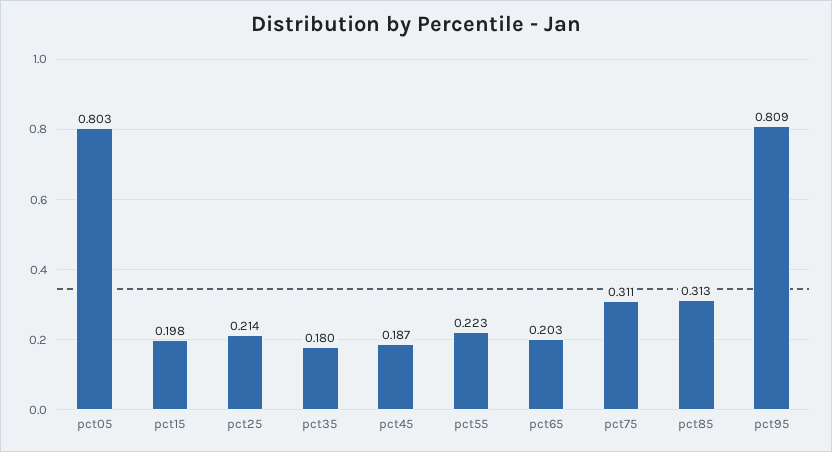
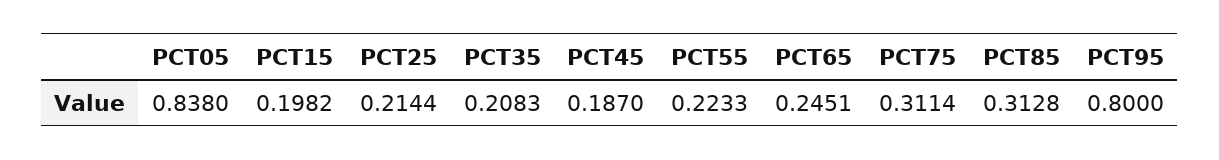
  {
-   "pct05": 0.803,
+   "pct05": 0.838,
    "pct15": 0.1982,
    "pct25": 0.2144,
-   "pct35": 0.18,
+   "pct35": 0.2083,
    "pct45": 0.187,
    "pct55": 0.2233,
-   "pct65": 0.203,
+   "pct65": 0.2451,
    "pct75": 0.3114,
    "pct85": 0.3128,
-   "pct95": 0.809
+   "pct95": 0.8
  }

